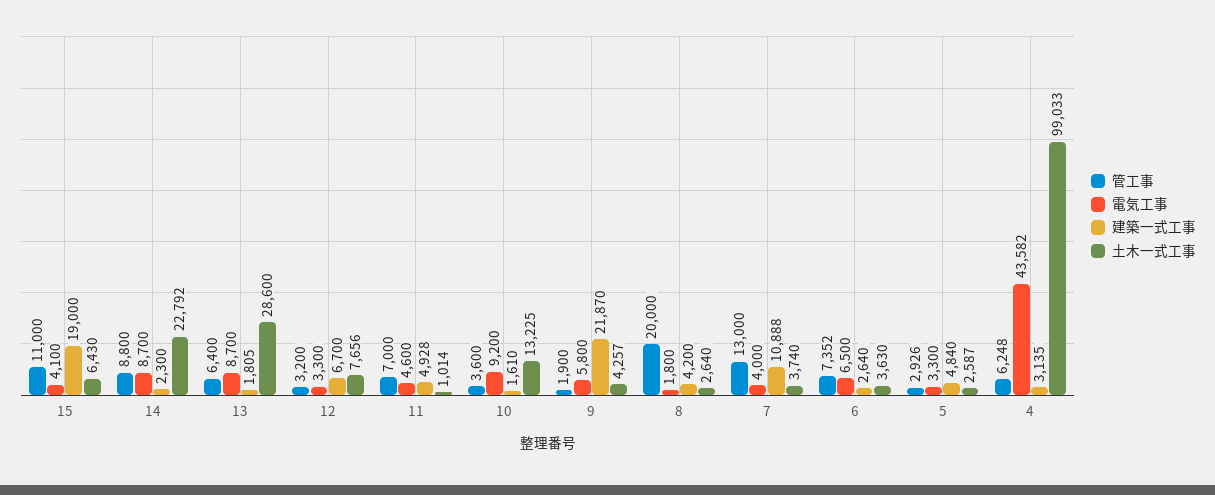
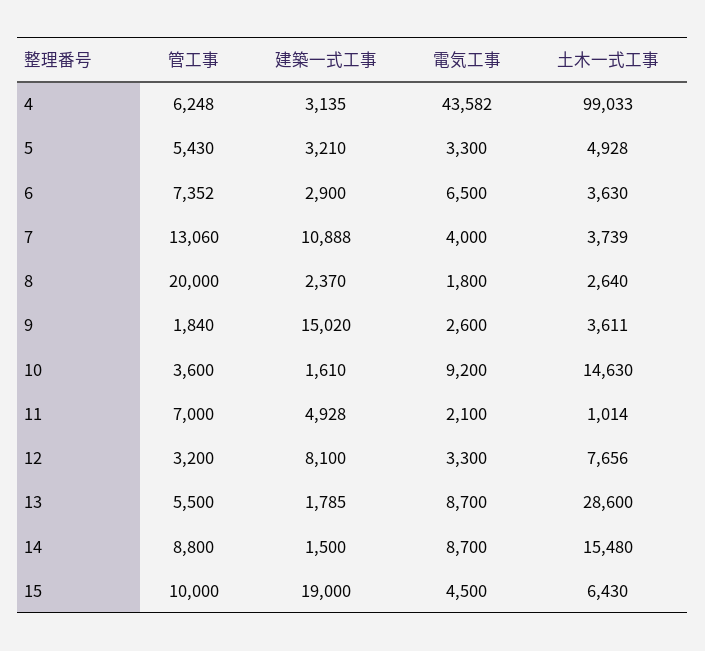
  {
    "管工事": {
-     "15": 11000,
+     "15": 10000,
      "14": 8800,
-     "13": 6400,
+     "13": 5500,
      "12": 3200,
      "11": 7000,
      "10": 3600,
-     "9": 1900,
+     "9": 1840,
      "8": 20000,
-     "7": 13000,
+     "7": 13060,
      "6": 7352,
-     "5": 2926,
+     "5": 5430,
      "4": 6248
    },
    "電気工事": {
-     "15": 4100,
+     "15": 4500,
      "14": 8700,
      "13": 8700,
      "12": 3300,
-     "11": 4600,
+     "11": 2100,
      "10": 9200,
-     "9": 5800,
+     "9": 2600,
      "8": 1800,
      "7": 4000,
      "6": 6500,
      "5": 3300,
      "4": 43582
    },
    "建築一式工事": {
      "15": 19000,
-     "14": 2300,
+     "14": 1500,
-     "13": 1805,
+     "13": 1785,
-     "12": 6700,
+     "12": 8100,
      "11": 4928,
      "10": 1610,
-     "9": 21870,
+     "9": 15020,
-     "8": 4200,
+     "8": 2370,
      "7": 10888,
-     "6": 2640,
+     "6": 2900,
-     "5": 4840,
+     "5": 3210,
      "4": 3135
    },
    "土木一式工事": {
      "15": 6430,
-     "14": 22792,
+     "14": 15480,
      "13": 28600,
      "12": 7656,
      "11": 1014,
-     "10": 13225,
+     "10": 14630,
-     "9": 4257,
+     "9": 3611,
      "8": 2640,
-     "7": 3740,
+     "7": 3739,
      "6": 3630,
-     "5": 2587,
+     "5": 4928,
      "4": 99033
    }
  }

